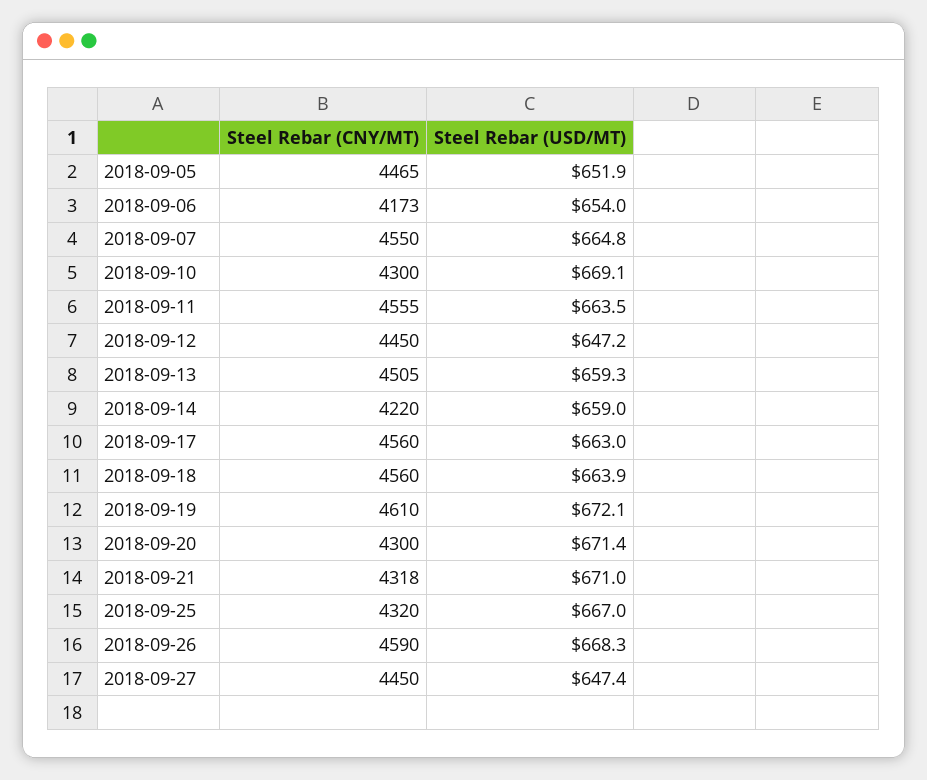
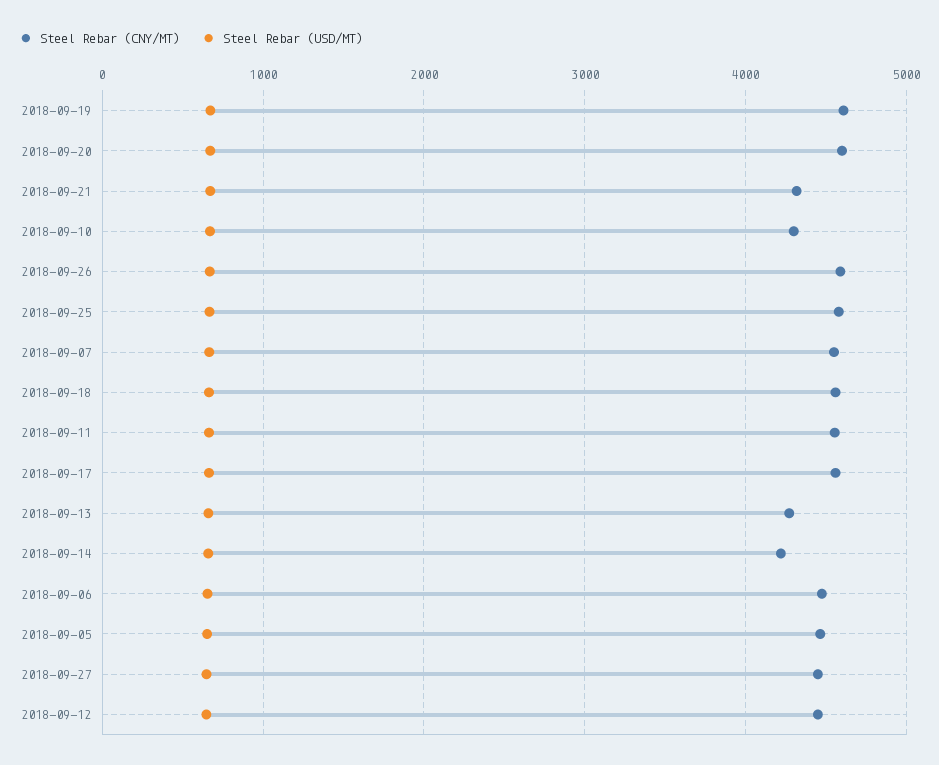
  {
    "Steel Rebar (CNY/MT)": {
      "2018-09-05": 4465,
-     "2018-09-06": 4173,
+     "2018-09-06": 4500,
      "2018-09-07": 4550,
      "2018-09-10": 4300,
      "2018-09-11": 4555,
      "2018-09-12": 4450,
-     "2018-09-13": 4505,
+     "2018-09-13": 4300,
      "2018-09-14": 4220,
      "2018-09-17": 4560,
      "2018-09-18": 4560,
      "2018-09-19": 4610,
-     "2018-09-20": 4300,
+     "2018-09-20": 4600,
      "2018-09-21": 4318,
-     "2018-09-25": 4320,
+     "2018-09-25": 4600,
      "2018-09-26": 4590,
      "2018-09-27": 4450
    },
    "Steel Rebar (USD/MT)": {
      "2018-09-05": 651.9,
      "2018-09-06": 654,
      "2018-09-07": 664.8,
      "2018-09-10": 669.1,
      "2018-09-11": 663.5,
      "2018-09-12": 647.2,
      "2018-09-13": 659.3,
      "2018-09-14": 659,
      "2018-09-17": 663,
      "2018-09-18": 663.9,
      "2018-09-19": 672.1,
      "2018-09-20": 671.4,
      "2018-09-21": 671,
      "2018-09-25": 667,
      "2018-09-26": 668.3,
      "2018-09-27": 647.4
    }
  }

